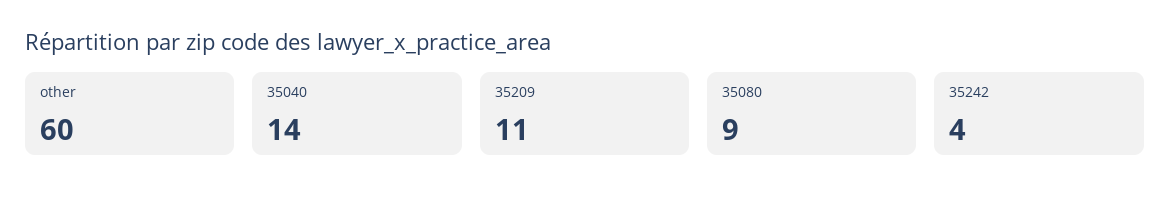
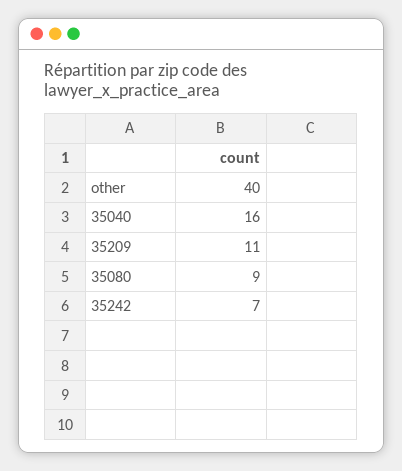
  {
-   "other": 60,
+   "other": 40,
-   "35040": 14,
+   "35040": 16,
    "35209": 11,
    "35080": 9,
-   "35242": 4
+   "35242": 7
  }

